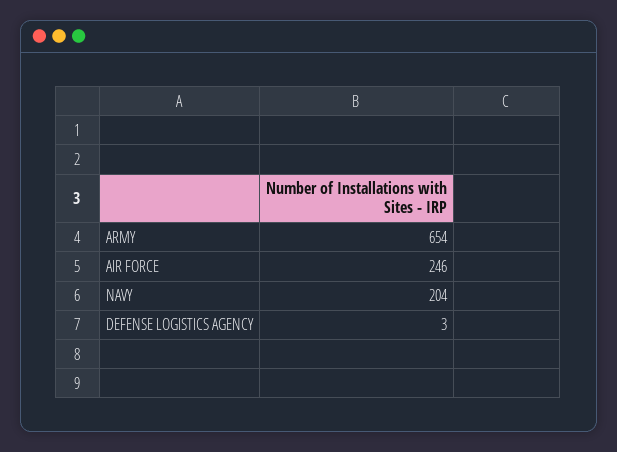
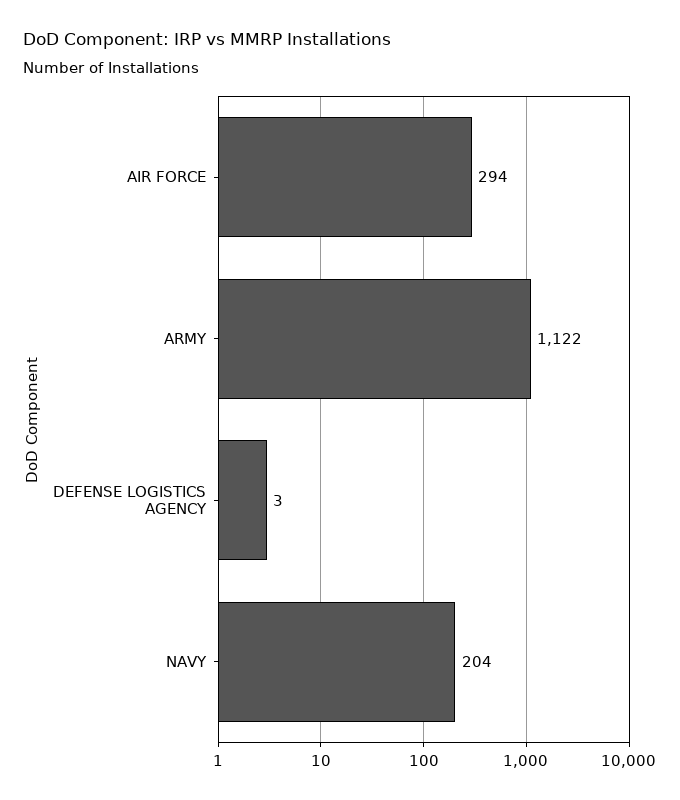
  {
-   "ARMY": 654,
+   "ARMY": 1122,
-   "AIR FORCE": 246,
+   "AIR FORCE": 294,
    "NAVY": 204,
    "DEFENSE LOGISTICS AGENCY": 3
  }

